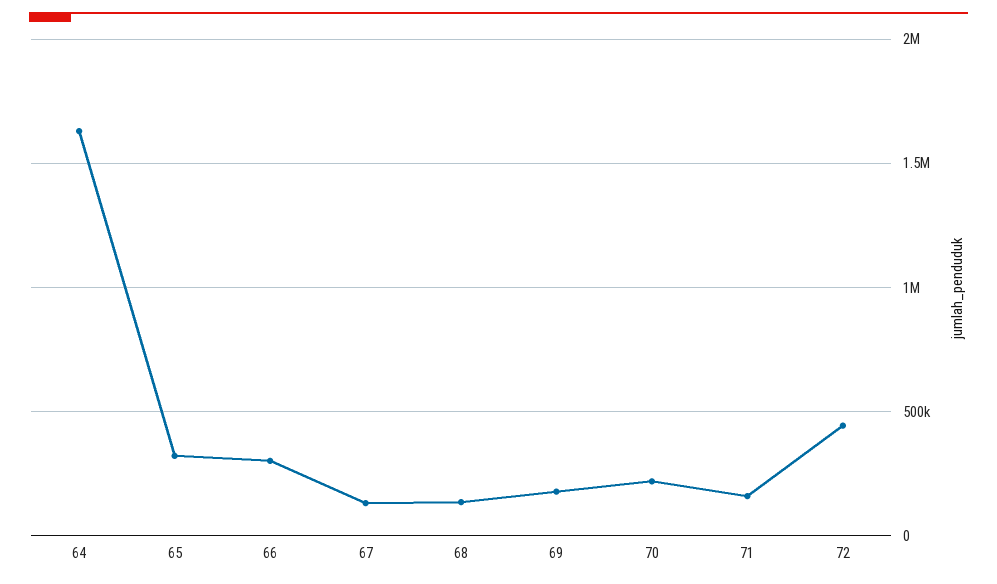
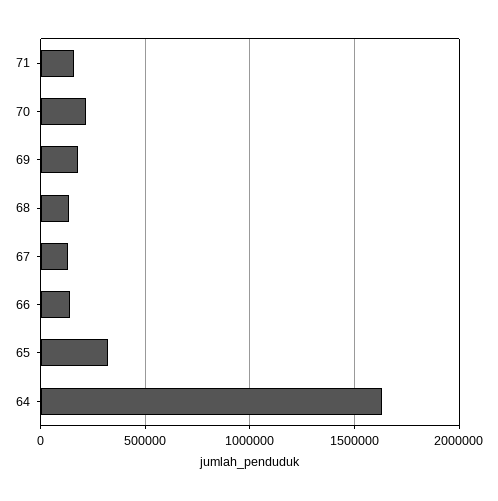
  {
    "64": 1650000,
    "65": 300000,
-   "66": 300000,
+   "66": 150000,
    "67": 150000,
    "68": 150000,
    "69": 200000,
    "70": 200000,
-   "71": 150000,
+   "71": 150000
-   "72": 450000
  }

